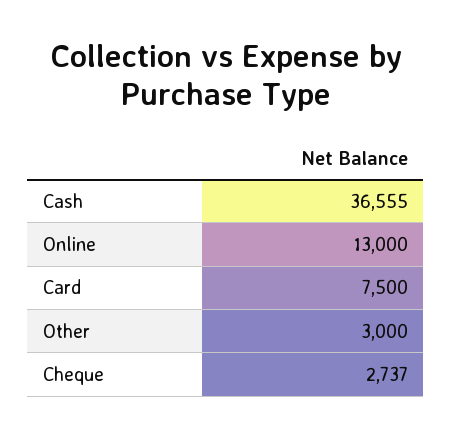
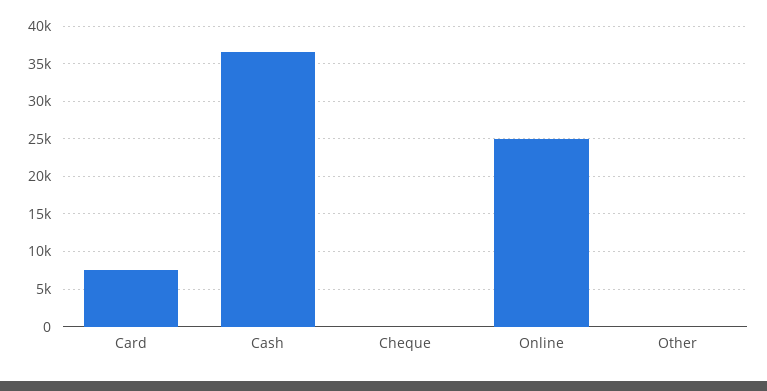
  {
    "Cash": 36555,
-   "Online": 13000,
+   "Online": 25000,
    "Card": 7500,
-   "Other": 3000,
+   "Other": 0,
-   "Cheque": 2737
+   "Cheque": 0
  }

